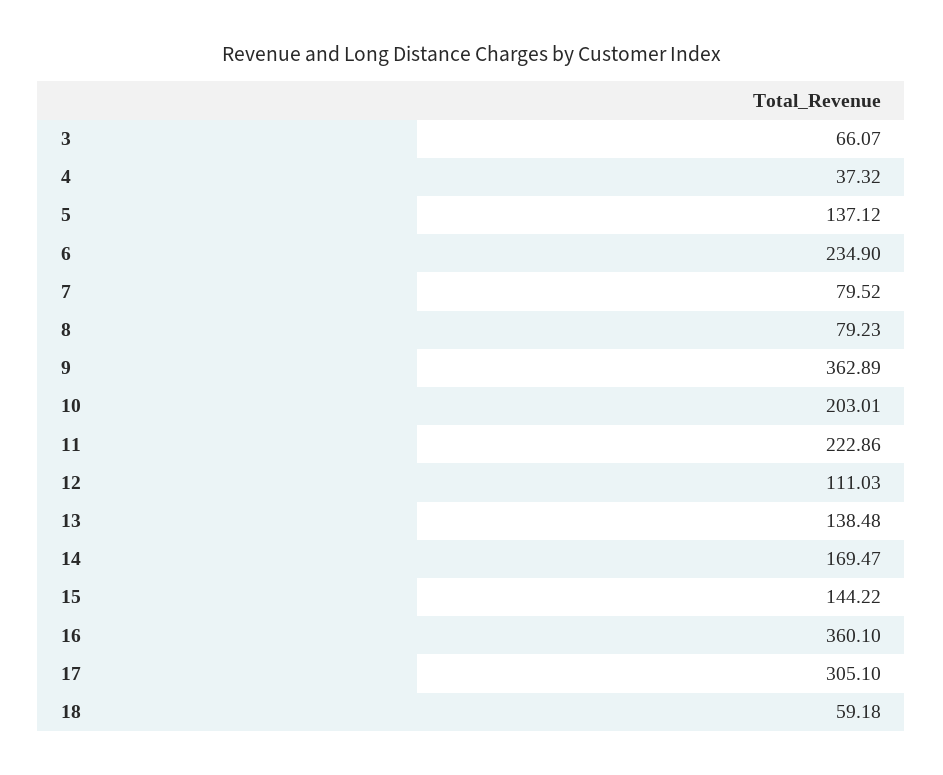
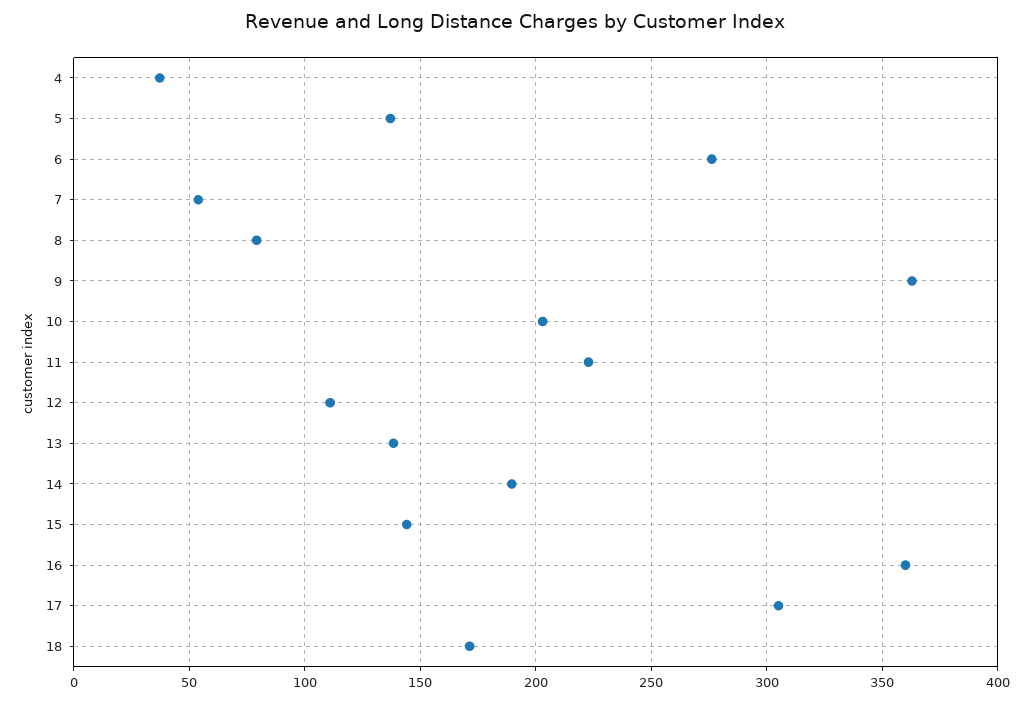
  {
-   "3": 66.07,
    "4": 37.32,
    "5": 137.12,
-   "6": 234.9,
+   "6": 275,
-   "7": 79.52,
+   "7": 55,
    "8": 79.23,
    "9": 362.89,
    "10": 203.01,
    "11": 222.86,
    "12": 111.03,
    "13": 138.48,
-   "14": 169.47,
+   "14": 190,
    "15": 144.22,
    "16": 360.1,
    "17": 305.1,
-   "18": 59.18
+   "18": 170
  }

